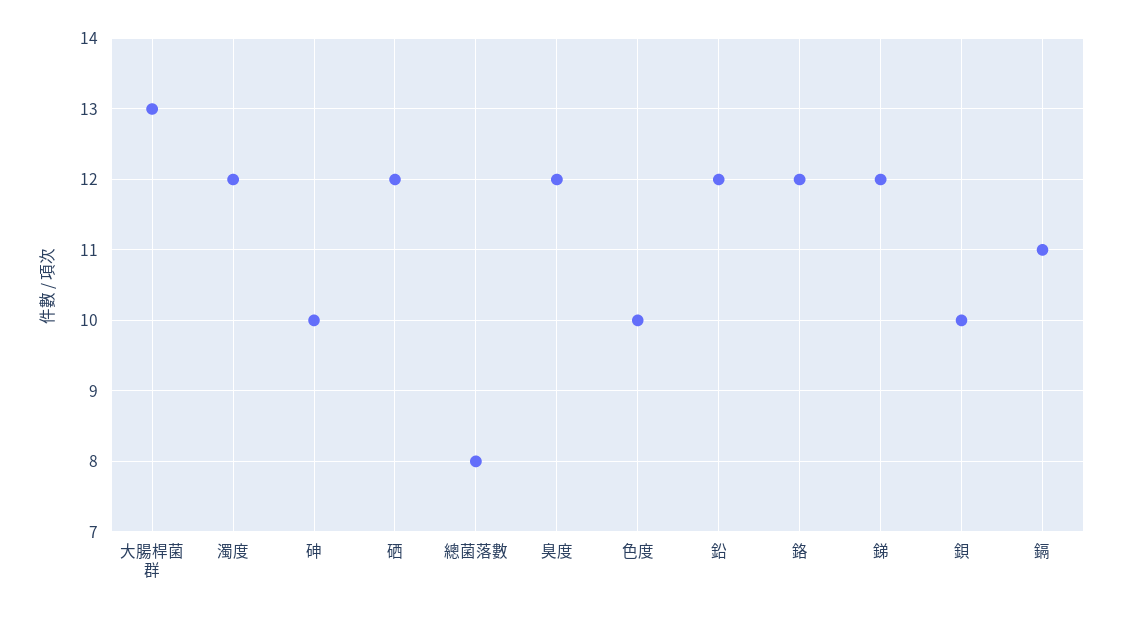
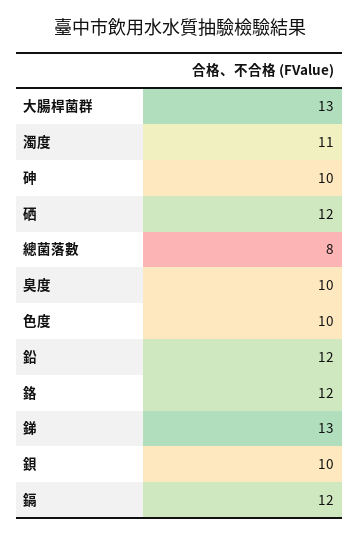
  {
    "大腸桿菌群": 13,
-   "濁度": 12,
+   "濁度": 11,
    "砷": 10,
    "硒": 12,
    "總菌落數": 8,
-   "臭度": 12,
+   "臭度": 10,
    "色度": 10,
    "鉛": 12,
    "鉻": 12,
-   "銻": 12,
+   "銻": 13,
    "鋇": 10,
-   "鎘": 11
+   "鎘": 12
  }

